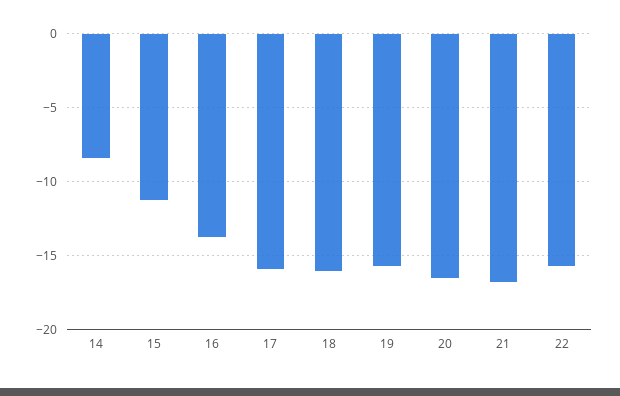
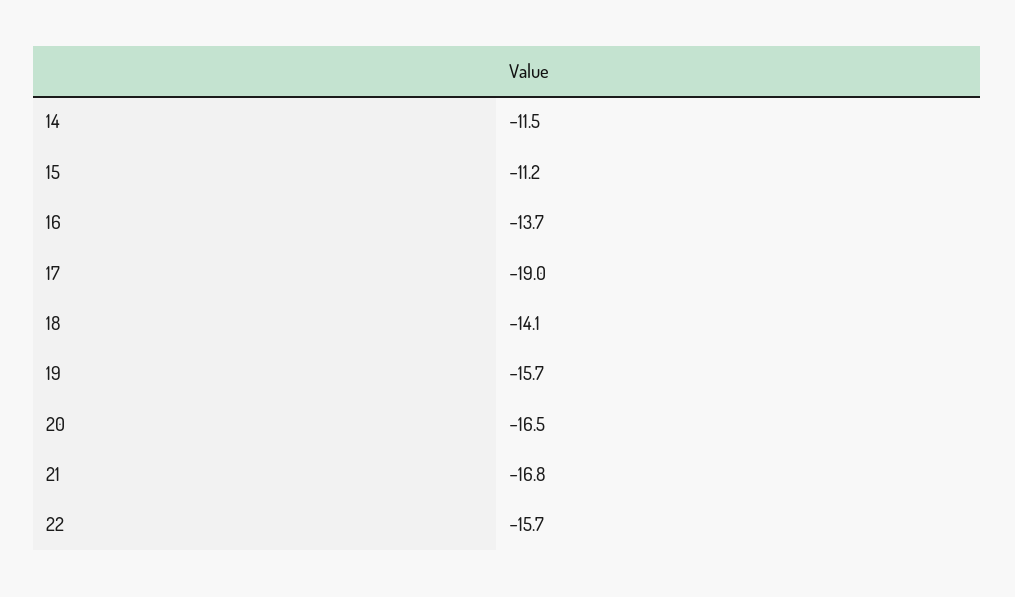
  {
-   "14": -8.5,
+   "14": -11.5,
    "15": -11.2,
    "16": -13.7,
-   "17": -16,
+   "17": -19,
-   "18": -16,
+   "18": -14.1,
    "19": -15.7,
    "20": -16.5,
    "21": -16.8,
    "22": -15.7
  }

